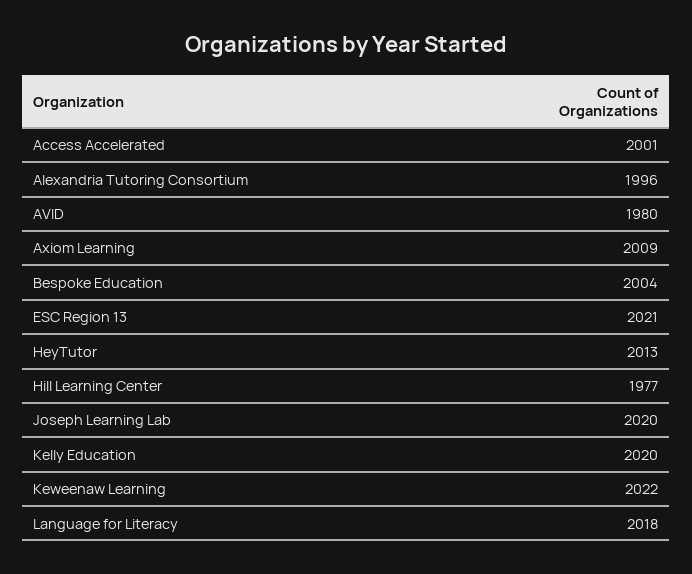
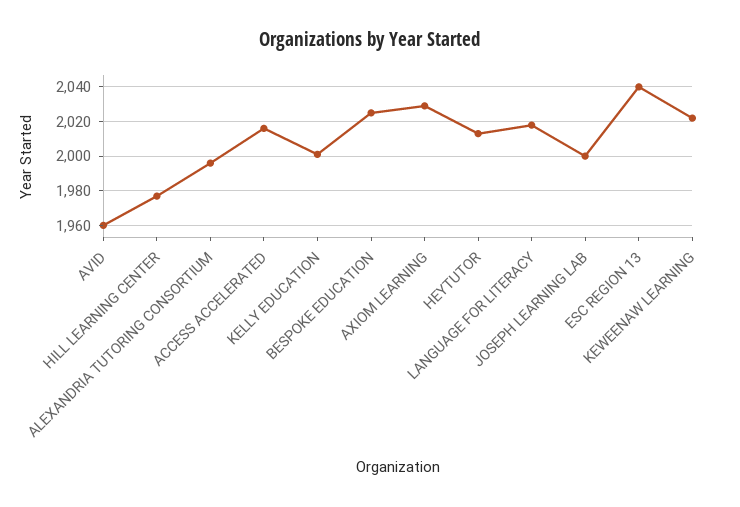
  {
-   "Access Accelerated": 2001,
+   "Access Accelerated": 2015,
    "Alexandria Tutoring Consortium": 1996,
-   "AVID": 1980,
+   "AVID": 1960,
-   "Axiom Learning": 2009,
+   "Axiom Learning": 2030,
-   "Bespoke Education": 2004,
+   "Bespoke Education": 2025,
-   "ESC Region 13": 2021,
+   "ESC Region 13": 2040,
    "HeyTutor": 2013,
    "Hill Learning Center": 1977,
-   "Joseph Learning Lab": 2020,
+   "Joseph Learning Lab": 2000,
-   "Kelly Education": 2020,
+   "Kelly Education": 2000,
    "Keweenaw Learning": 2022,
    "Language for Literacy": 2018
  }

